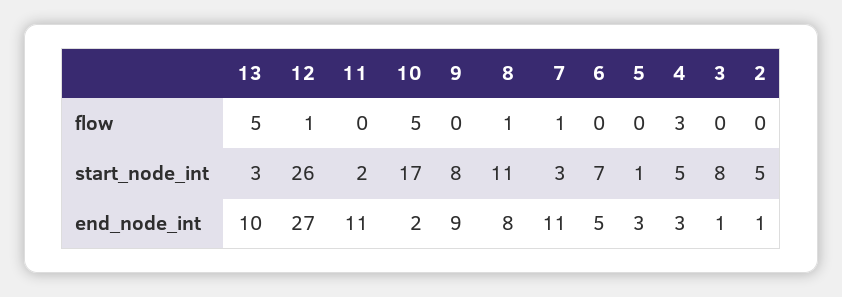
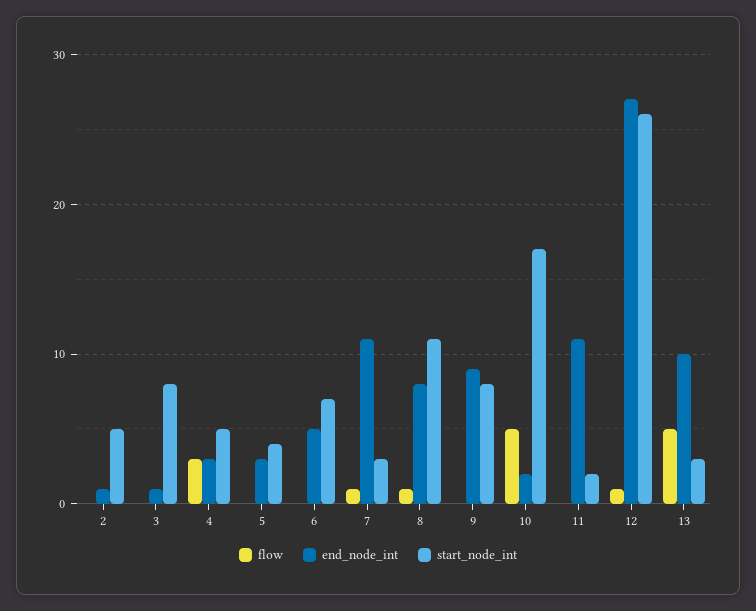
  {
    "flow": {
      "13": 5,
      "12": 1,
      "11": 0,
      "10": 5,
      "9": 0,
      "8": 1,
      "7": 1,
      "6": 0,
      "5": 0,
      "4": 3,
      "3": 0,
      "2": 0
    },
    "start_node_int": {
      "13": 3,
      "12": 26,
      "11": 2,
      "10": 17,
      "9": 8,
      "8": 11,
      "7": 3,
      "6": 7,
-     "5": 1,
+     "5": 4,
      "4": 5,
      "3": 8,
      "2": 5
    },
    "end_node_int": {
      "13": 10,
      "12": 27,
      "11": 11,
      "10": 2,
      "9": 9,
      "8": 8,
      "7": 11,
      "6": 5,
      "5": 3,
      "4": 3,
      "3": 1,
      "2": 1
    }
  }

